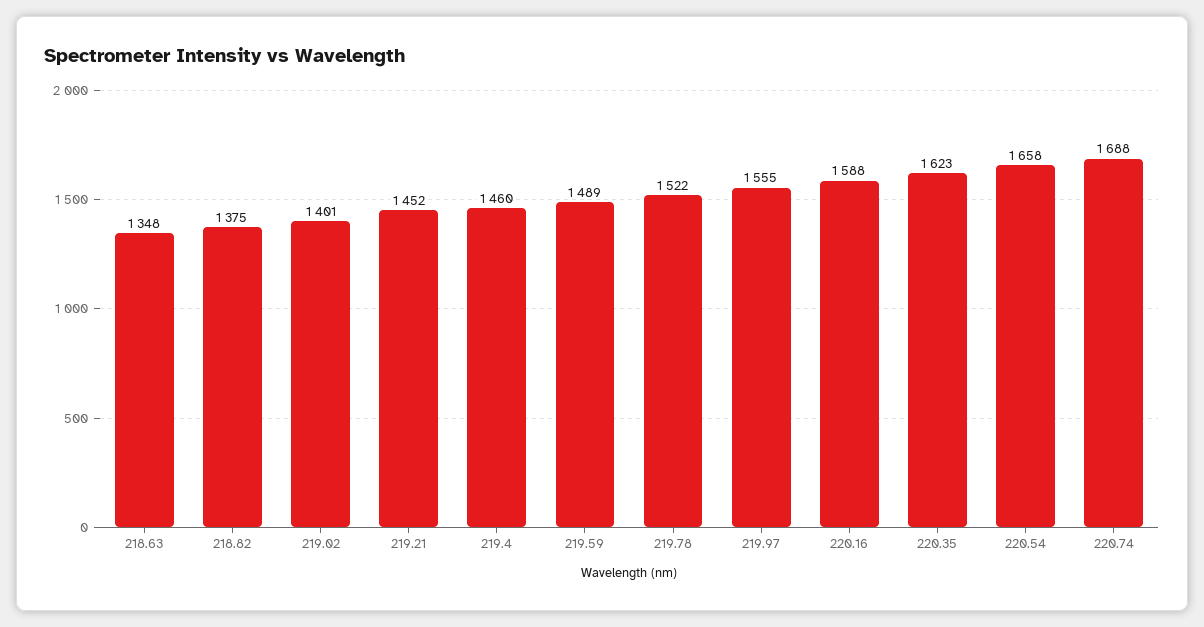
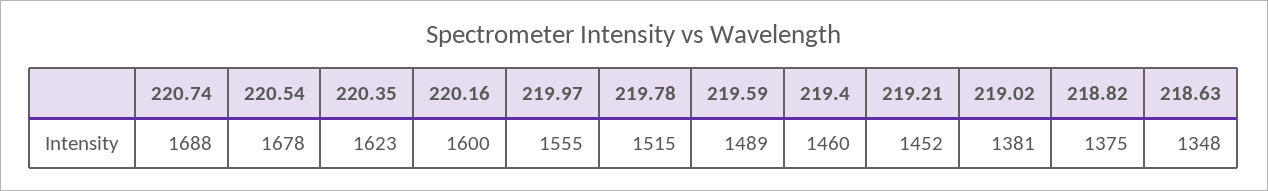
  {
    "218.63": 1348,
    "218.82": 1375,
-   "219.02": 1401,
+   "219.02": 1381,
    "219.21": 1452,
    "219.4": 1460,
    "219.59": 1489,
-   "219.78": 1522,
+   "219.78": 1515,
    "219.97": 1555,
-   "220.16": 1588,
+   "220.16": 1600,
    "220.35": 1623,
-   "220.54": 1658,
+   "220.54": 1678,
    "220.74": 1688
  }

